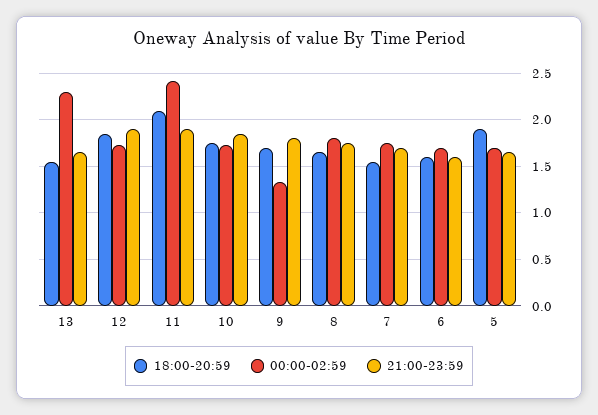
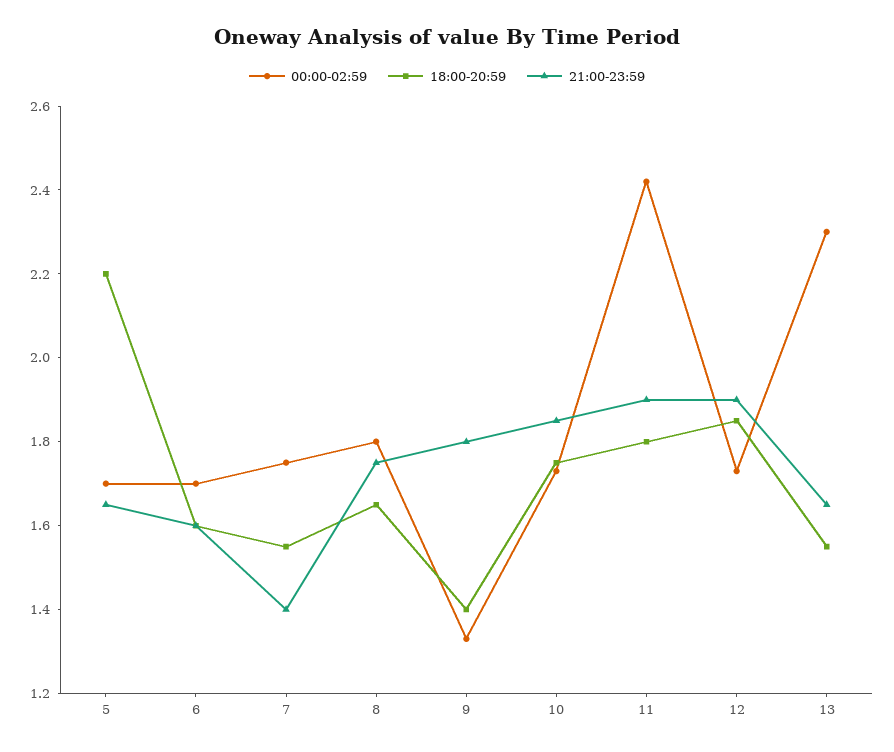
  {
    "18:00-20:59": {
      "13": 1.55,
      "12": 1.85,
-     "11": 2.1,
+     "11": 1.8,
      "10": 1.75,
-     "9": 1.7,
+     "9": 1.4,
      "8": 1.65,
      "7": 1.55,
      "6": 1.6,
-     "5": 1.9
+     "5": 2.2
    },
    "00:00-02:59": {
      "13": 2.3,
      "12": 1.75,
      "11": 2.4,
      "10": 1.75,
      "9": 1.35,
      "8": 1.8,
      "7": 1.75,
      "6": 1.7,
      "5": 1.7
    },
    "21:00-23:59": {
      "13": 1.65,
      "12": 1.9,
      "11": 1.9,
      "10": 1.85,
      "9": 1.8,
      "8": 1.75,
-     "7": 1.7,
+     "7": 1.4,
      "6": 1.6,
      "5": 1.65
    }
  }

